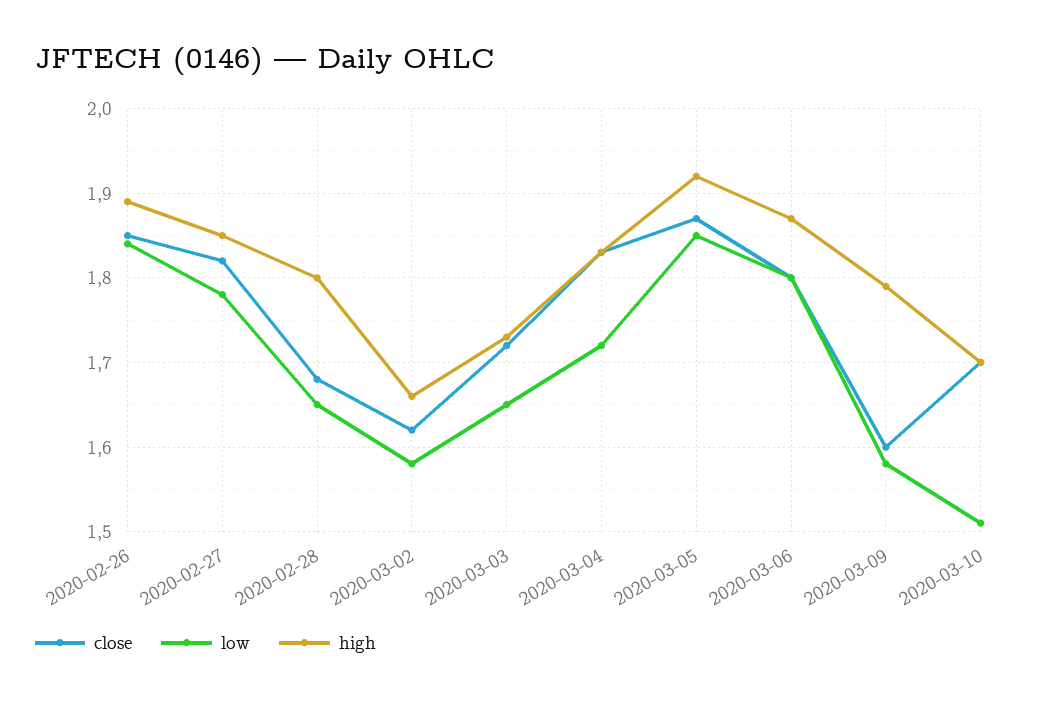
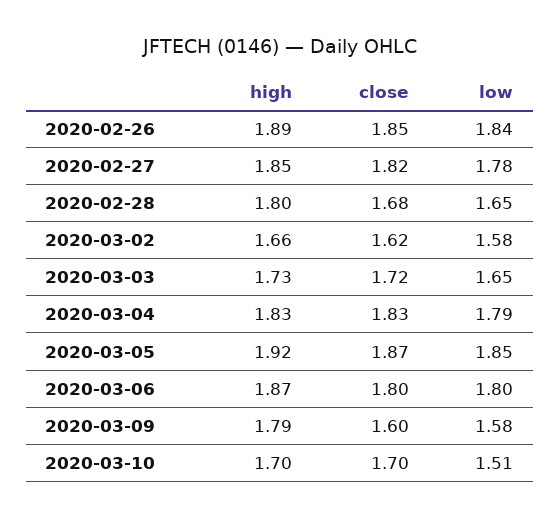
  {
    "close": {
      "2020-02-26": 1.85,
      "2020-02-27": 1.82,
      "2020-02-28": 1.68,
      "2020-03-02": 1.62,
      "2020-03-03": 1.72,
      "2020-03-04": 1.83,
      "2020-03-05": 1.87,
      "2020-03-06": 1.8,
      "2020-03-09": 1.6,
      "2020-03-10": 1.7
    },
    "low": {
      "2020-02-26": 1.84,
      "2020-02-27": 1.78,
      "2020-02-28": 1.65,
      "2020-03-02": 1.58,
      "2020-03-03": 1.65,
-     "2020-03-04": 1.72,
+     "2020-03-04": 1.79,
      "2020-03-05": 1.85,
      "2020-03-06": 1.8,
      "2020-03-09": 1.58,
      "2020-03-10": 1.51
    },
    "high": {
      "2020-02-26": 1.89,
      "2020-02-27": 1.85,
      "2020-02-28": 1.8,
      "2020-03-02": 1.66,
      "2020-03-03": 1.73,
      "2020-03-04": 1.83,
      "2020-03-05": 1.92,
      "2020-03-06": 1.87,
      "2020-03-09": 1.79,
      "2020-03-10": 1.7
    }
  }

